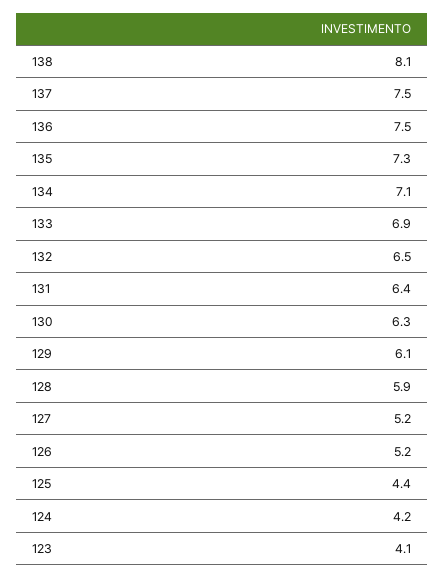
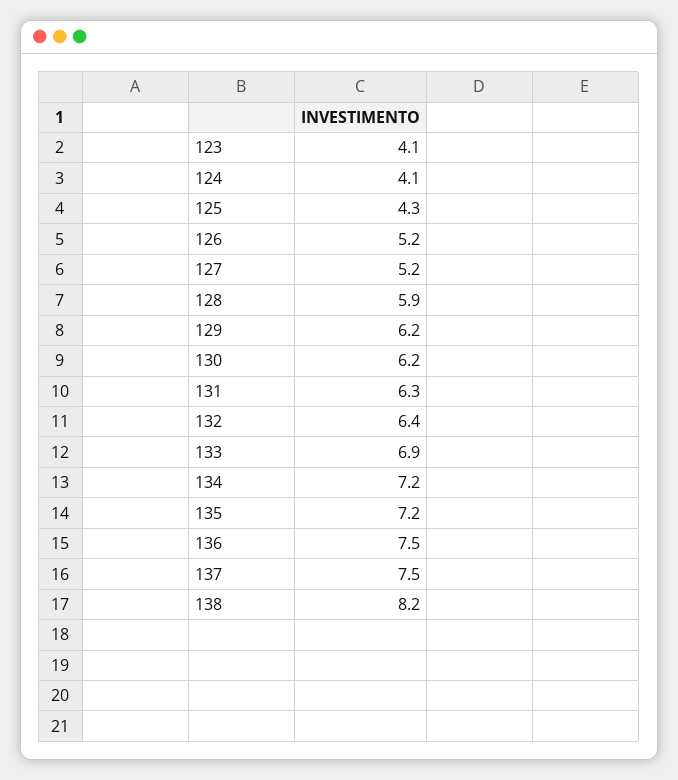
  {
-   "138": 8.1,
+   "138": 8.2,
    "137": 7.5,
    "136": 7.5,
-   "135": 7.3,
+   "135": 7.2,
-   "134": 7.1,
+   "134": 7.2,
    "133": 6.9,
-   "132": 6.5,
+   "132": 6.4,
-   "131": 6.4,
+   "131": 6.3,
-   "130": 6.3,
+   "130": 6.2,
-   "129": 6.1,
+   "129": 6.2,
    "128": 5.9,
    "127": 5.2,
    "126": 5.2,
-   "125": 4.4,
+   "125": 4.3,
-   "124": 4.2,
+   "124": 4.1,
    "123": 4.1
  }

